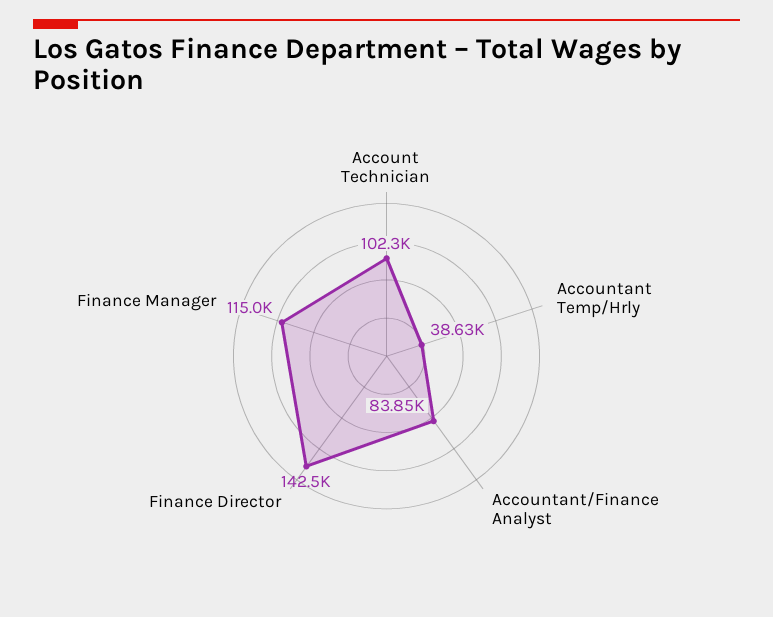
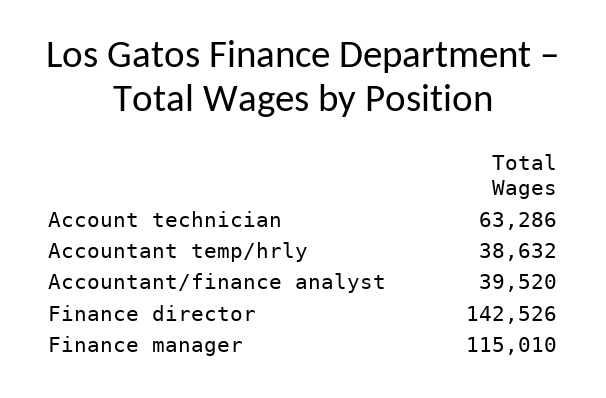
  {
-   "Account Technician": 102300,
+   "Account Technician": 63286,
    "Accountant Temp/Hrly": 38632,
-   "Accountant/Finance Analyst": 83850,
+   "Accountant/Finance Analyst": 39520,
    "Finance Director": 142526,
    "Finance Manager": 115010
  }

